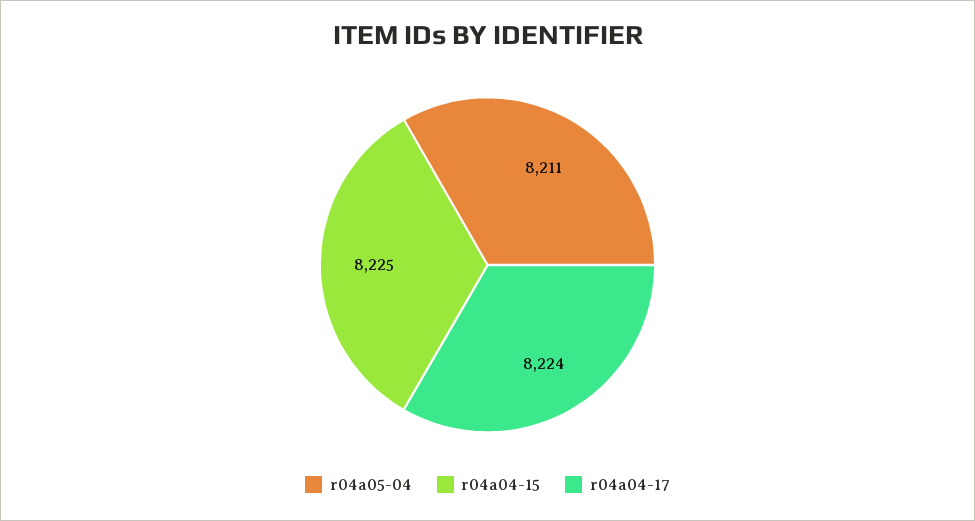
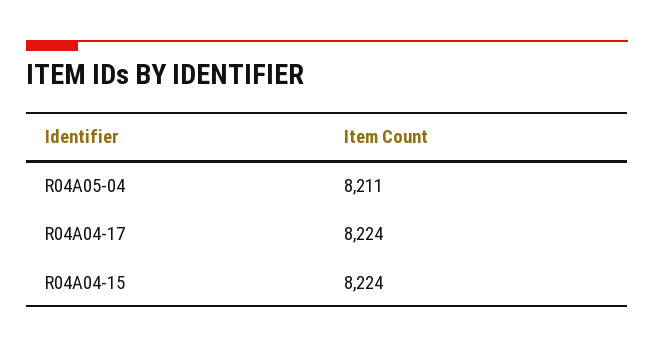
  {
    "r04a05-04": 8211,
-   "r04a04-15": 8225,
+   "r04a04-15": 8224,
    "r04a04-17": 8224
  }

